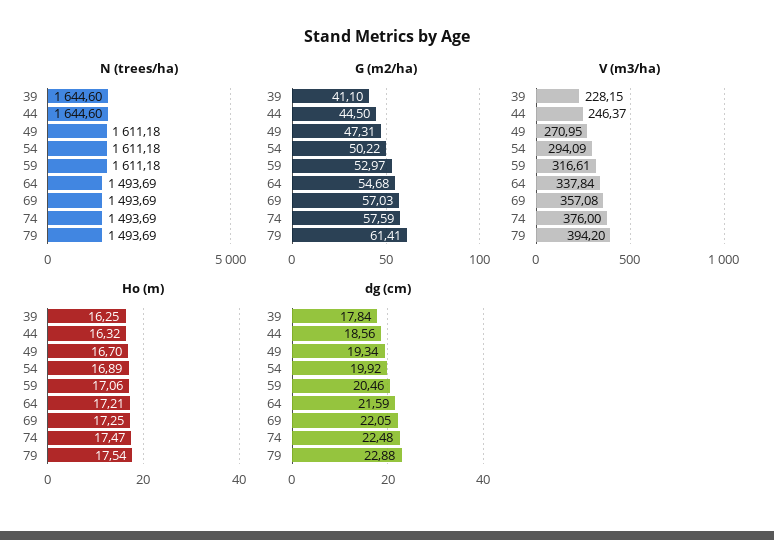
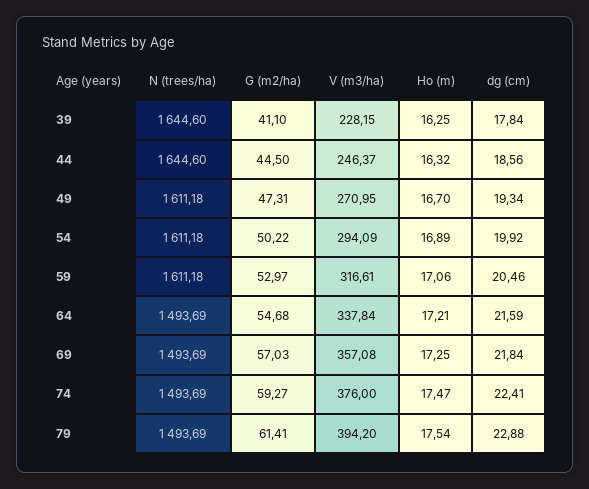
  {
    "N (trees/ha)": {
      "39": 1644.6,
      "44": 1644.6,
      "49": 1611.18,
      "54": 1611.18,
      "59": 1611.18,
      "64": 1493.69,
      "69": 1493.69,
      "74": 1493.69,
      "79": 1493.69
    },
    "G (m2/ha)": {
      "39": 41.1,
      "44": 44.5,
      "49": 47.31,
      "54": 50.22,
      "59": 52.97,
      "64": 54.68,
      "69": 57.03,
-     "74": 57.59,
+     "74": 59.27,
      "79": 61.41
    },
    "V (m3/ha)": {
      "39": 228.15,
      "44": 246.37,
      "49": 270.95,
      "54": 294.09,
      "59": 316.61,
      "64": 337.84,
      "69": 357.08,
      "74": 376,
      "79": 394.2
    },
    "Ho (m)": {
      "39": 16.25,
      "44": 16.32,
      "49": 16.7,
      "54": 16.89,
      "59": 17.06,
      "64": 17.21,
      "69": 17.25,
      "74": 17.47,
      "79": 17.54
    },
    "dg (cm)": {
      "39": 17.84,
      "44": 18.56,
      "49": 19.34,
      "54": 19.92,
      "59": 20.46,
      "64": 21.59,
-     "69": 22.05,
+     "69": 21.84,
-     "74": 22.48,
+     "74": 22.41,
      "79": 22.88
    }
  }

